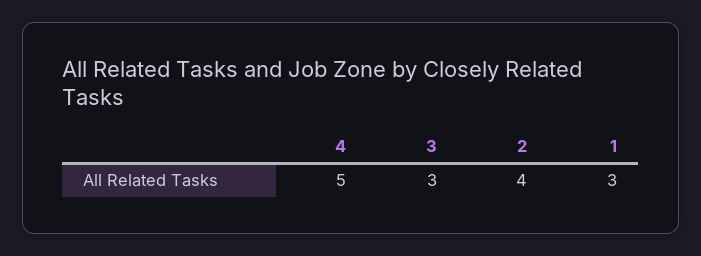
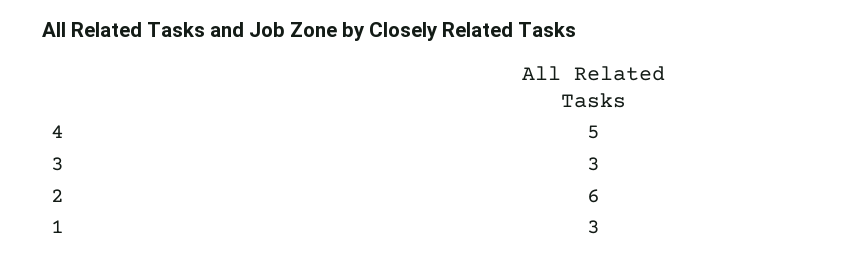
  {
    "4": 5,
    "3": 3,
-   "2": 4,
+   "2": 6,
    "1": 3
  }

